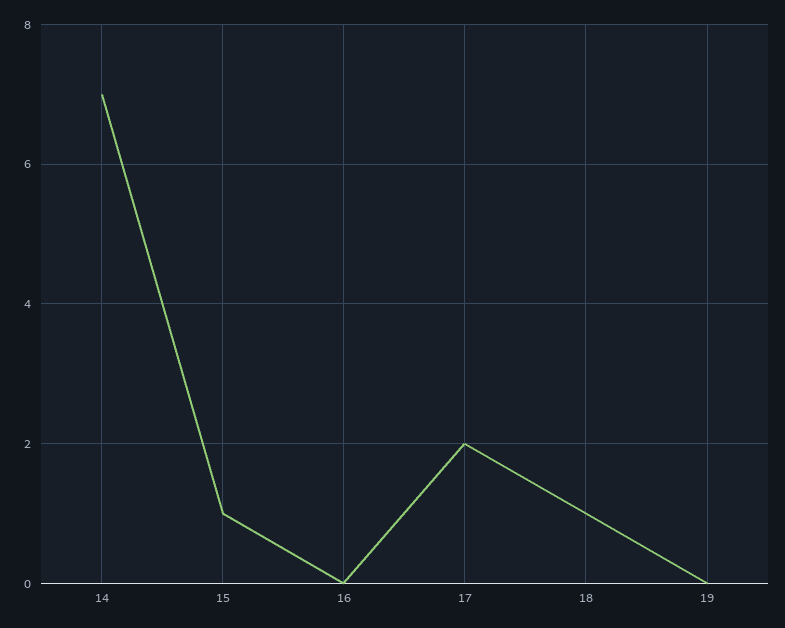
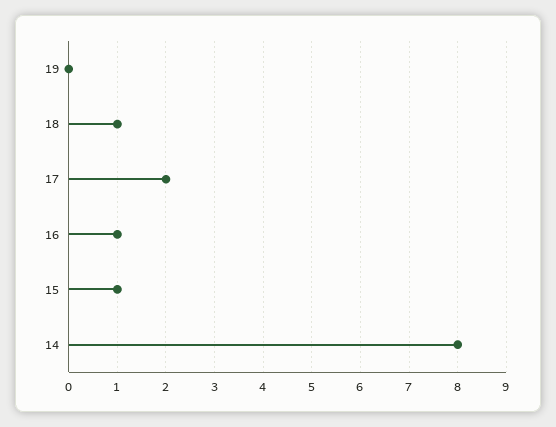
  {
-   "14": 7,
+   "14": 8,
    "15": 1,
-   "16": 0,
+   "16": 1,
    "17": 2,
    "18": 1,
    "19": 0
  }

